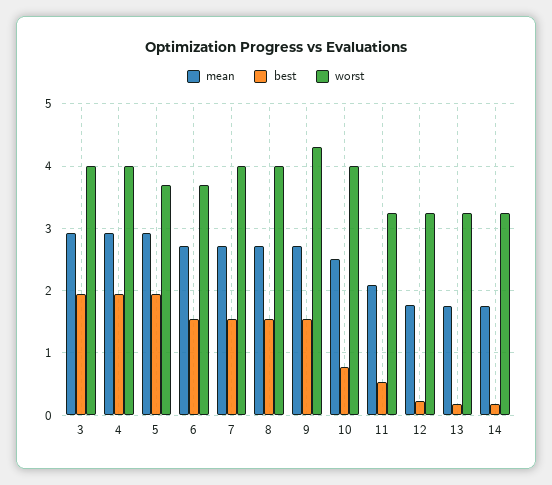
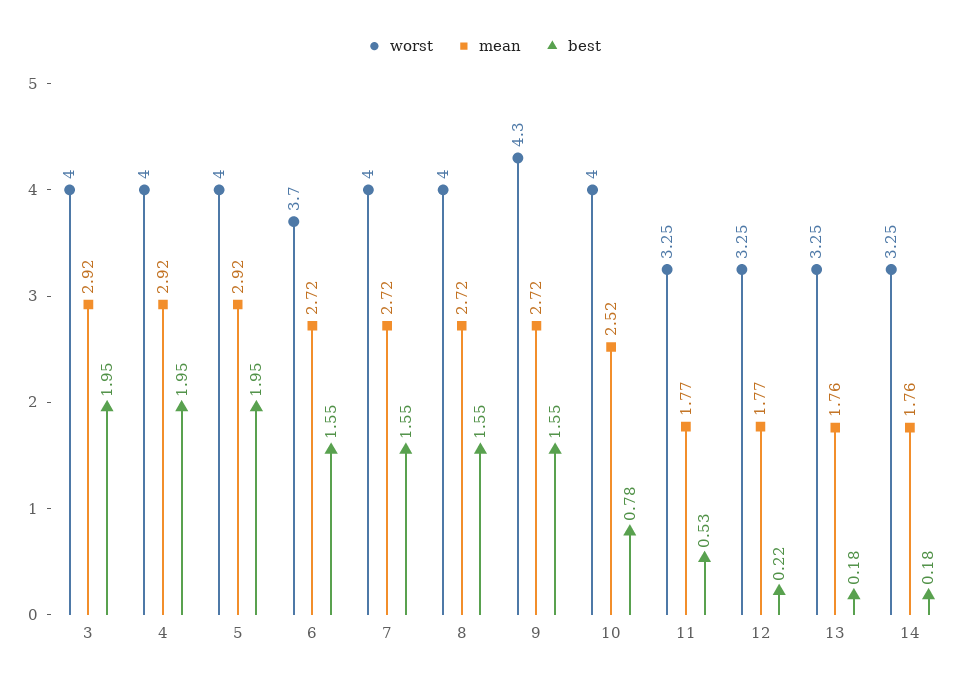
  {
    "mean": {
      "3": 2.92,
      "4": 2.92,
      "5": 2.92,
      "6": 2.72,
      "7": 2.72,
      "8": 2.72,
      "9": 2.72,
      "10": 2.52,
-     "11": 2.1,
+     "11": 1.77,
      "12": 1.77,
      "13": 1.76,
      "14": 1.76
    },
    "best": {
      "3": 1.95,
      "4": 1.95,
      "5": 1.95,
      "6": 1.55,
      "7": 1.55,
      "8": 1.55,
      "9": 1.55,
      "10": 0.78,
      "11": 0.53,
      "12": 0.22,
      "13": 0.18,
      "14": 0.18
    },
    "worst": {
      "3": 4,
      "4": 4,
-     "5": 3.7,
+     "5": 4,
      "6": 3.7,
      "7": 4,
      "8": 4,
      "9": 4.3,
      "10": 4,
      "11": 3.25,
      "12": 3.25,
      "13": 3.25,
      "14": 3.25
    }
  }

